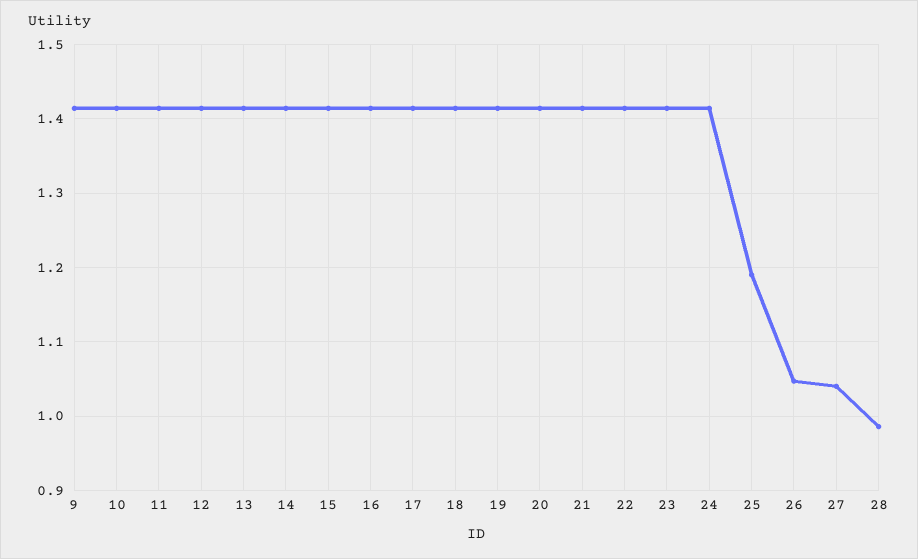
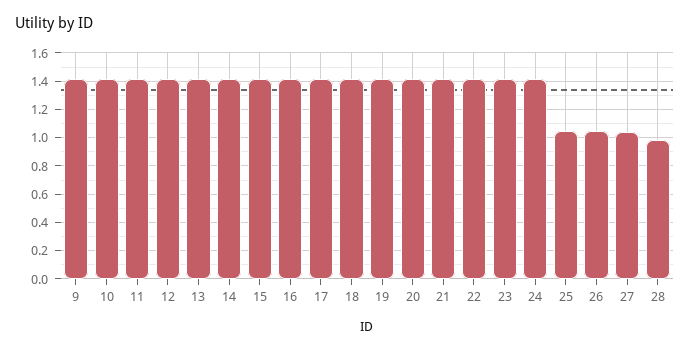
  {
    "9": 1.41,
    "10": 1.41,
    "11": 1.41,
    "12": 1.41,
    "13": 1.41,
    "14": 1.41,
    "15": 1.41,
    "16": 1.41,
    "17": 1.41,
    "18": 1.41,
    "19": 1.41,
    "20": 1.41,
    "21": 1.41,
    "22": 1.41,
    "23": 1.41,
    "24": 1.41,
-   "25": 1.19,
+   "25": 1.05,
    "26": 1.05,
    "27": 1.04,
    "28": 0.99
  }

